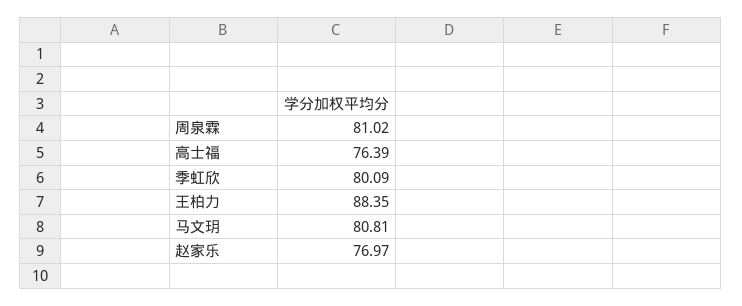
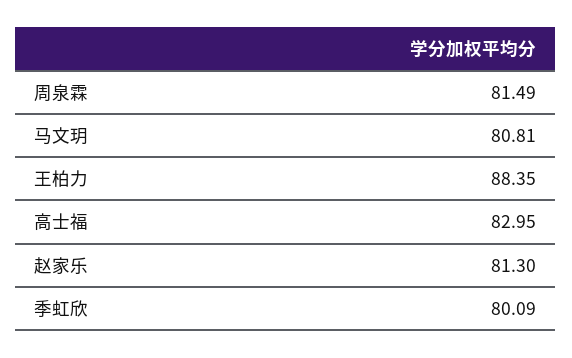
  {
-   "周泉霖": 81.02,
+   "周泉霖": 81.49,
-   "高士福": 76.39,
+   "高士福": 82.95,
    "季虹欣": 80.09,
    "王柏力": 88.35,
    "马文玥": 80.81,
-   "赵家乐": 76.97
+   "赵家乐": 81.3
  }

